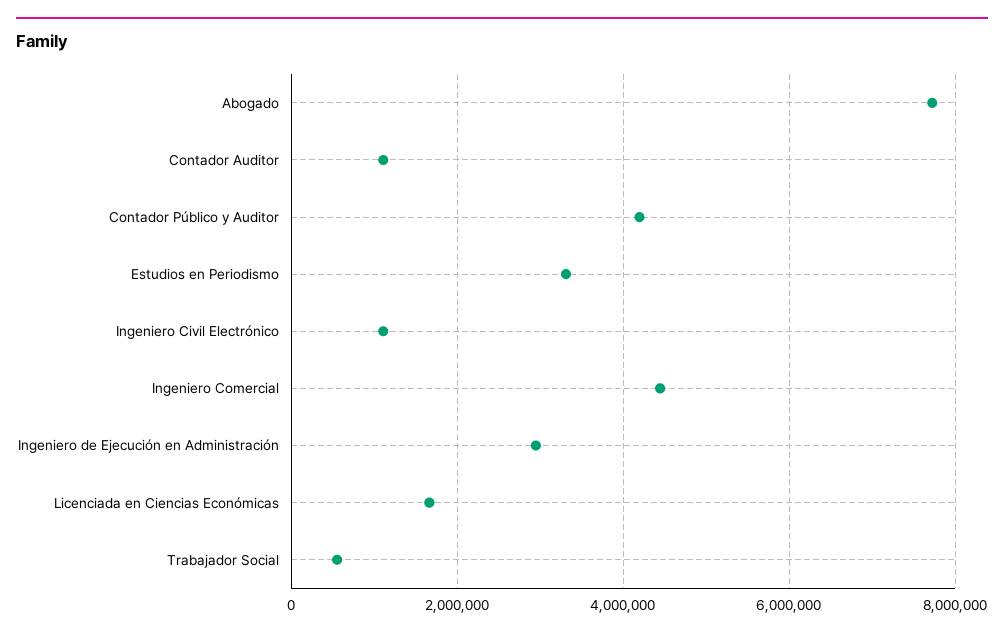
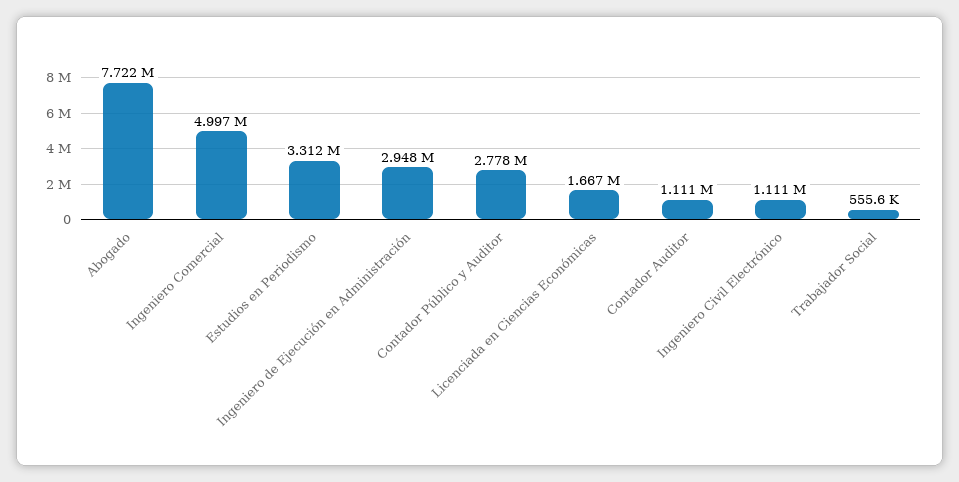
  {
    "Abogado": 7722000,
    "Contador Auditor": 1111000,
-   "Contador Público y Auditor": 4200000,
+   "Contador Público y Auditor": 2778000,
    "Estudios en Periodismo": 3312000,
    "Ingeniero Civil Electrónico": 1111000,
-   "Ingeniero Comercial": 4400000,
+   "Ingeniero Comercial": 4997000,
    "Ingeniero de Ejecución en Administración": 2948000,
    "Licenciada en Ciencias Económicas": 1667000,
    "Trabajador Social": 555600
  }

